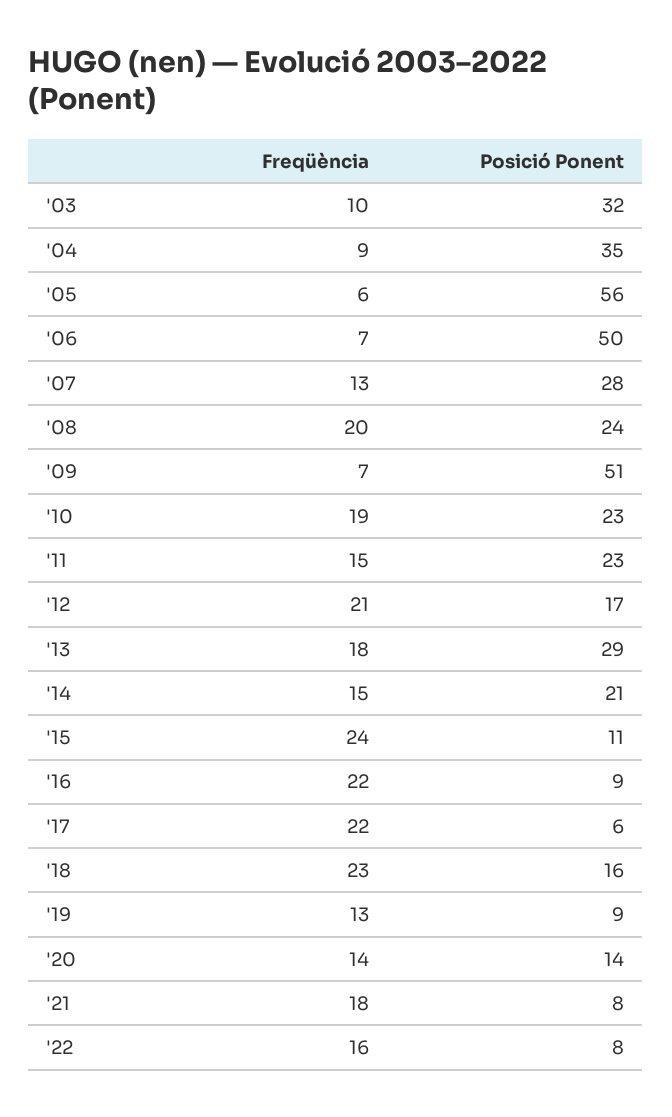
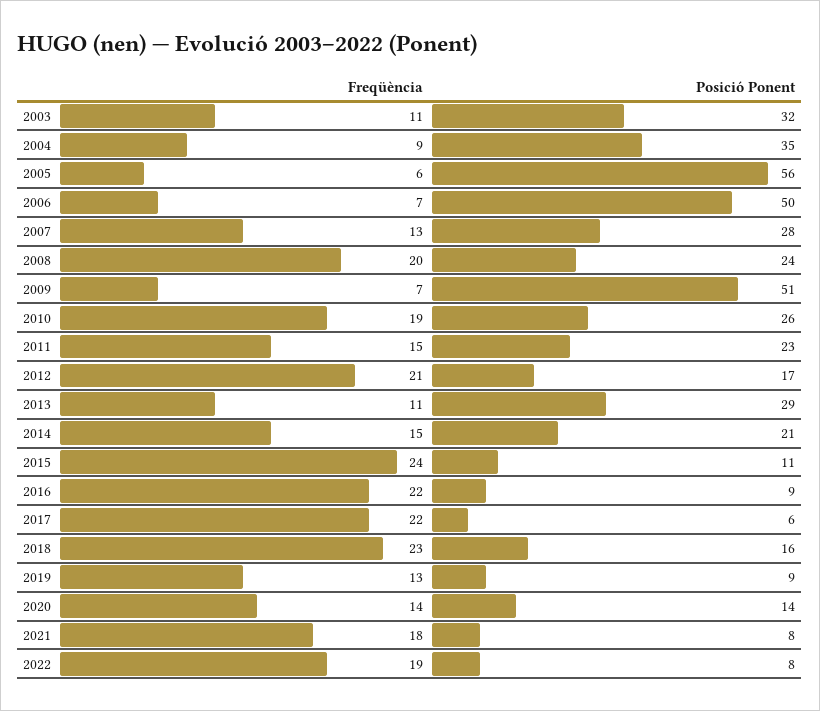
  {
    "Freqüència": {
-     "'03": 10,
+     "'03": 11,
      "'04": 9,
      "'05": 6,
      "'06": 7,
      "'07": 13,
      "'08": 20,
      "'09": 7,
      "'10": 19,
      "'11": 15,
      "'12": 21,
-     "'13": 18,
+     "'13": 11,
      "'14": 15,
      "'15": 24,
      "'16": 22,
      "'17": 22,
      "'18": 23,
      "'19": 13,
      "'20": 14,
      "'21": 18,
-     "'22": 16
+     "'22": 19
    },
    "Posició Ponent": {
      "'03": 32,
      "'04": 35,
      "'05": 56,
      "'06": 50,
      "'07": 28,
      "'08": 24,
      "'09": 51,
-     "'10": 23,
+     "'10": 26,
      "'11": 23,
      "'12": 17,
      "'13": 29,
      "'14": 21,
      "'15": 11,
      "'16": 9,
      "'17": 6,
      "'18": 16,
      "'19": 9,
      "'20": 14,
      "'21": 8,
      "'22": 8
    }
  }

